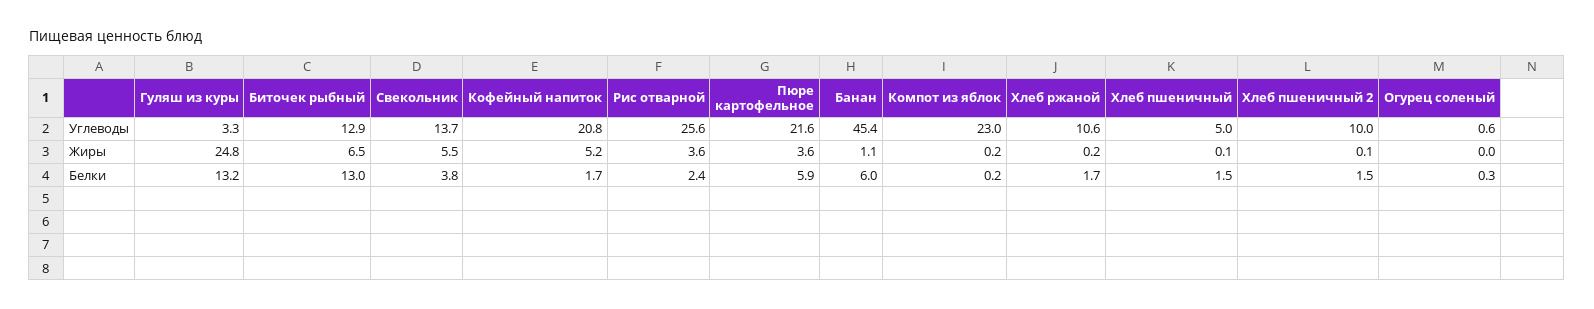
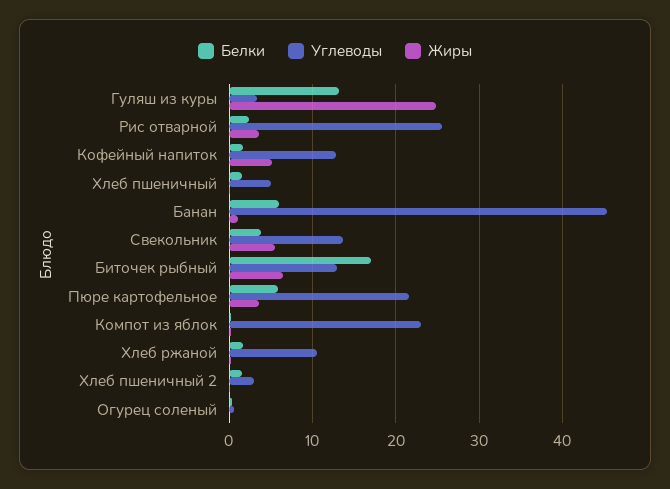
  {
    "Углеводы": {
      "Гуляш из куры": 3.3,
      "Биточек рыбный": 12.9,
      "Свекольник": 13.7,
-     "Кофейный напиток": 20.8,
+     "Кофейный напиток": 13,
      "Рис отварной": 25.6,
      "Пюре картофельное": 21.6,
      "Банан": 45.4,
      "Компот из яблок": 23,
      "Хлеб ржаной": 10.6,
      "Хлеб пшеничный": 5,
-     "Хлеб пшеничный 2": 10,
+     "Хлеб пшеничный 2": 3,
      "Огурец соленый": 0.6
    },
    "Жиры": {
      "Гуляш из куры": 24.8,
      "Биточек рыбный": 6.5,
      "Свекольник": 5.5,
      "Кофейный напиток": 5.2,
      "Рис отварной": 3.6,
      "Пюре картофельное": 3.6,
      "Банан": 1.1,
      "Компот из яблок": 0.2,
      "Хлеб ржаной": 0.2,
      "Хлеб пшеничный": 0.1,
      "Хлеб пшеничный 2": 0.1,
      "Огурец соленый": 0
    },
    "Белки": {
      "Гуляш из куры": 13.2,
-     "Биточек рыбный": 13,
+     "Биточек рыбный": 17,
      "Свекольник": 3.8,
      "Кофейный напиток": 1.7,
      "Рис отварной": 2.4,
      "Пюре картофельное": 5.9,
      "Банан": 6,
      "Компот из яблок": 0.2,
      "Хлеб ржаной": 1.7,
      "Хлеб пшеничный": 1.5,
      "Хлеб пшеничный 2": 1.5,
      "Огурец соленый": 0.3
    }
  }

